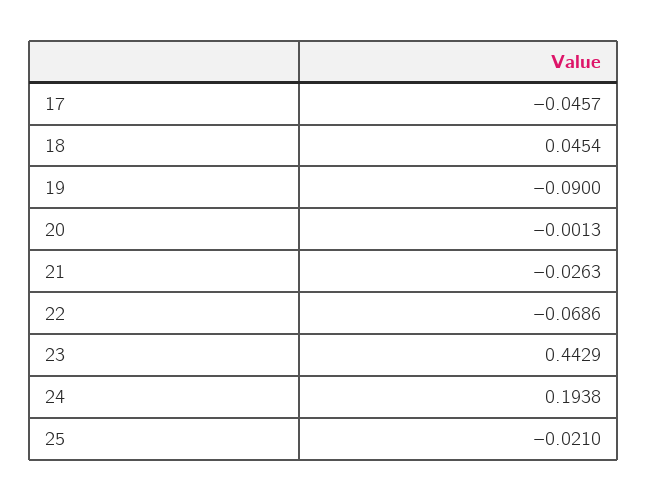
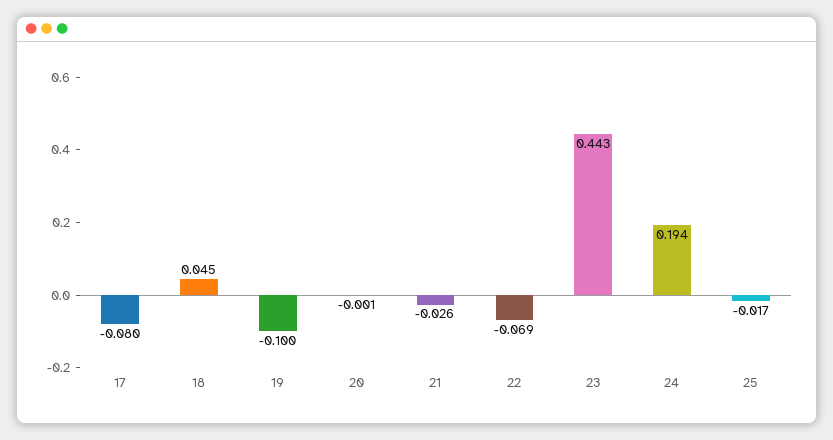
  {
-   "17": -0.0457,
+   "17": -0.08,
    "18": 0.0454,
-   "19": -0.09,
+   "19": -0.1,
    "20": -0.0013,
    "21": -0.0263,
    "22": -0.0686,
    "23": 0.4429,
    "24": 0.1938,
-   "25": -0.021
+   "25": -0.017
  }

